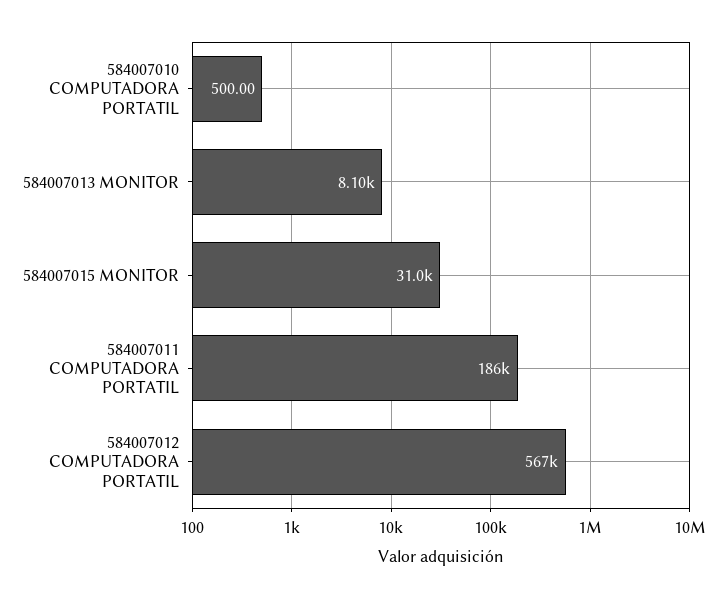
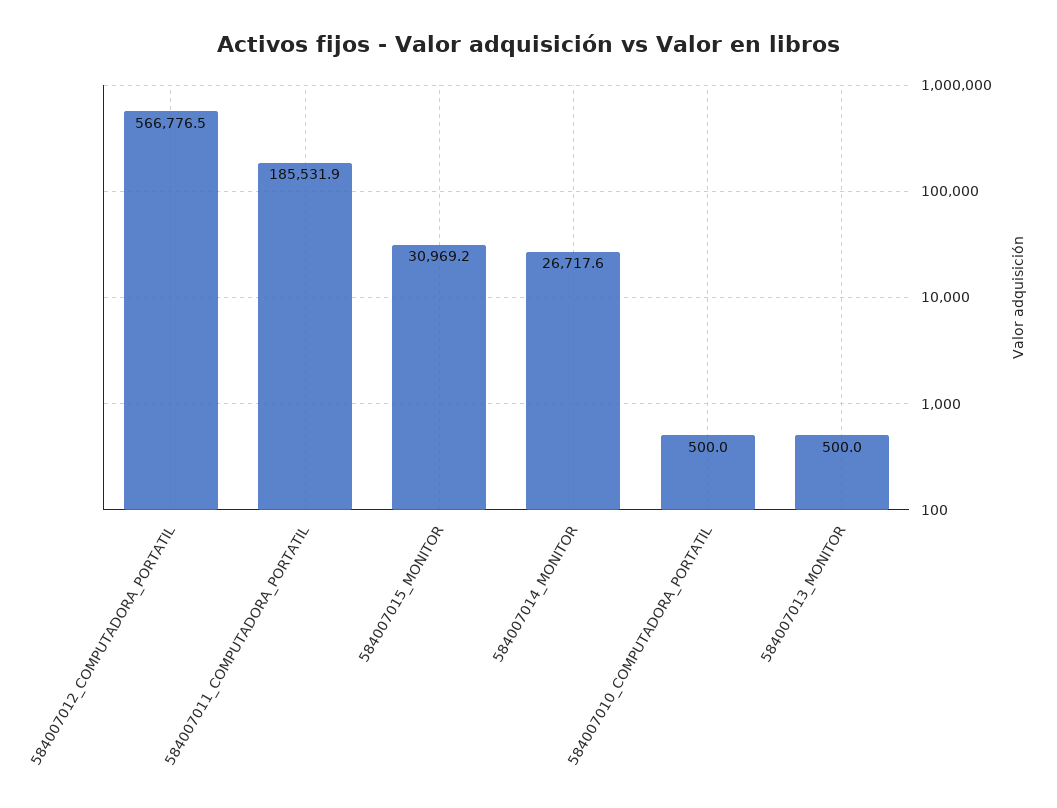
  {
    "584007010 COMPUTADORA PORTATIL": 500,
-   "584007013 MONITOR": 8100,
+   "584007013 MONITOR": 500,
    "584007015 MONITOR": 30969.2,
    "584007011 COMPUTADORA PORTATIL": 185531.9,
-   "584007012 COMPUTADORA PORTATIL": 566776.5
+   "584007012 COMPUTADORA PORTATIL": 566776.5,
+   "584007014_MONITOR": 26717.6
  }

